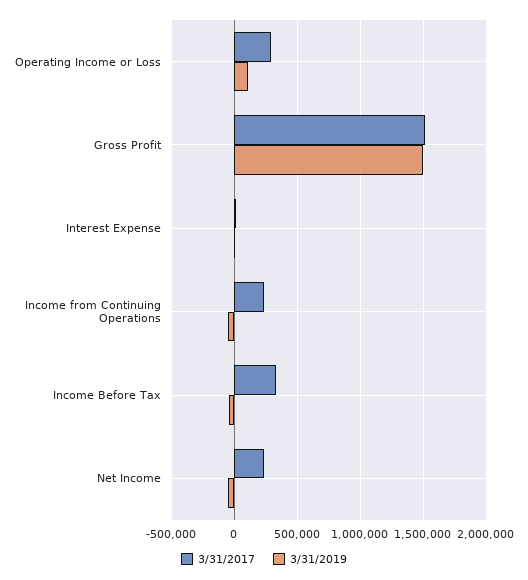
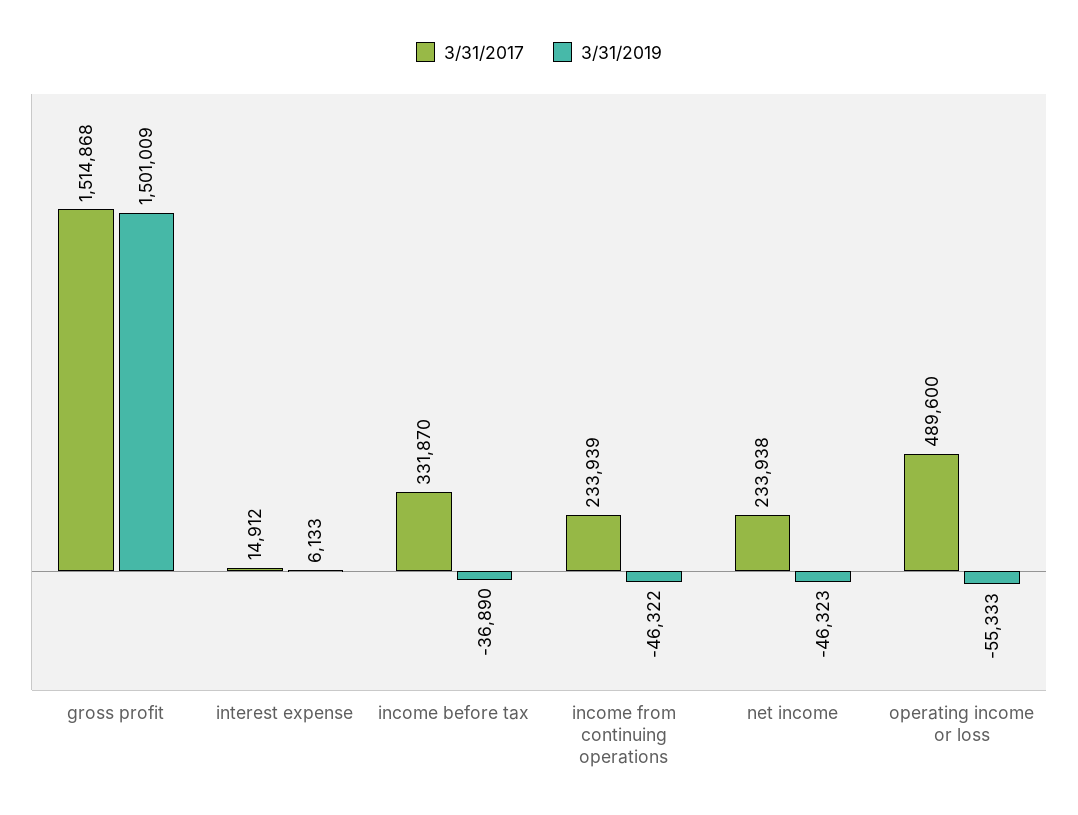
  {
    "3/31/2017": {
-     "Operating Income or Loss": 300000,
+     "Operating Income or Loss": 489600,
      "Gross Profit": 1514868,
      "Interest Expense": 14912,
      "Income from Continuing Operations": 233939,
      "Income Before Tax": 331870,
      "Net Income": 233938
    },
    "3/31/2019": {
-     "Operating Income or Loss": 100000,
+     "Operating Income or Loss": -55333,
      "Gross Profit": 1501009,
      "Interest Expense": 6133,
      "Income from Continuing Operations": -46322,
      "Income Before Tax": -36890,
      "Net Income": -46323
    }
  }

